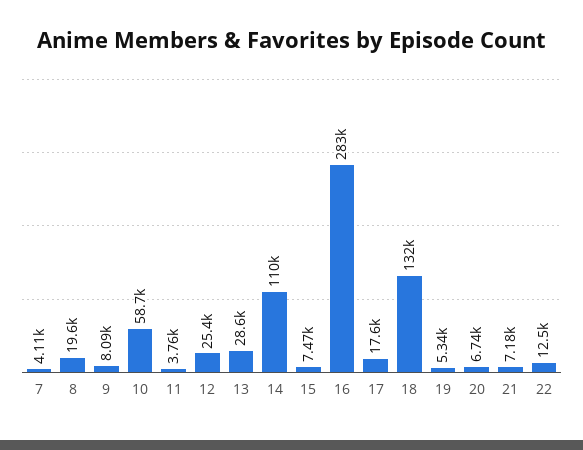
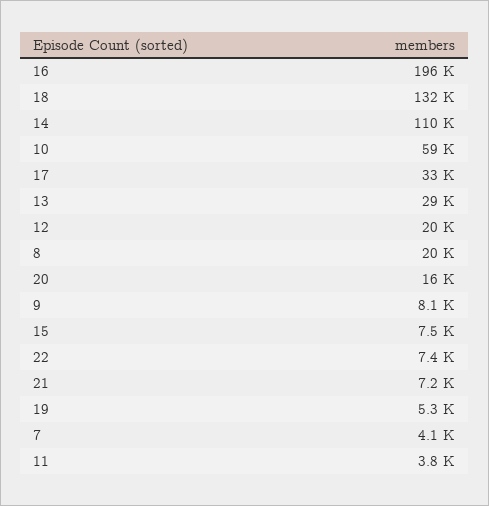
  {
    "7": 4110,
    "8": 19600,
    "9": 8090,
    "10": 58700,
    "11": 3760,
-   "12": 25400,
+   "12": 20000,
    "13": 28600,
    "14": 110000,
    "15": 7470,
-   "16": 283000,
+   "16": 196000,
-   "17": 17600,
+   "17": 33000,
    "18": 132000,
    "19": 5340,
-   "20": 6740,
+   "20": 16000,
    "21": 7180,
-   "22": 12500
+   "22": 7400
  }

